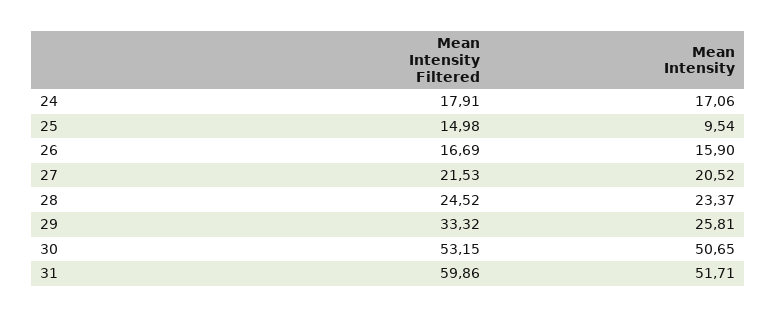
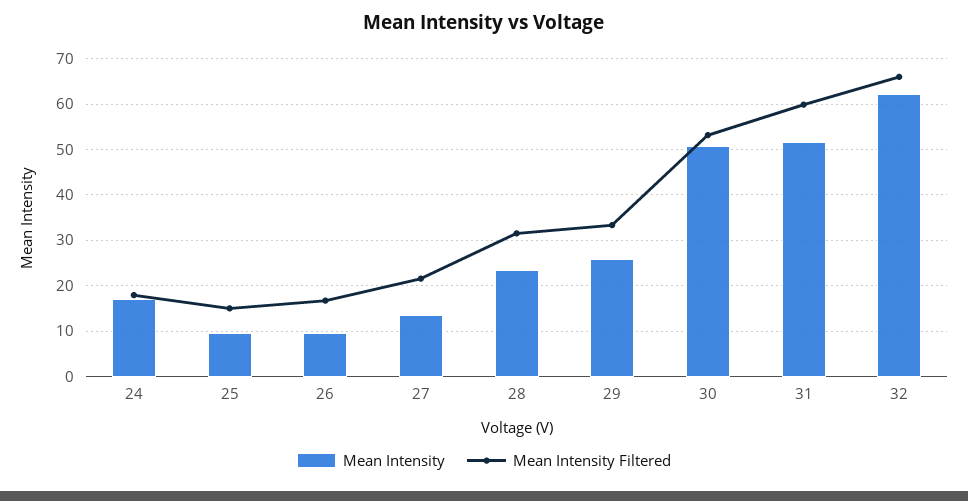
  {
    "Mean Intensity Filtered": {
      "24": 17.91,
      "25": 14.98,
      "26": 16.69,
      "27": 21.53,
-     "28": 24.52,
+     "28": 32,
      "29": 33.32,
      "30": 53.15,
-     "31": 59.86
+     "31": 59.86,
+     "32": 66
    },
    "Mean Intensity": {
      "24": 17.06,
      "25": 9.54,
-     "26": 15.9,
+     "26": 10,
-     "27": 20.52,
+     "27": 14,
      "28": 23.37,
      "29": 25.81,
      "30": 50.65,
-     "31": 51.71
+     "31": 51.71,
+     "32": 62
    }
  }

